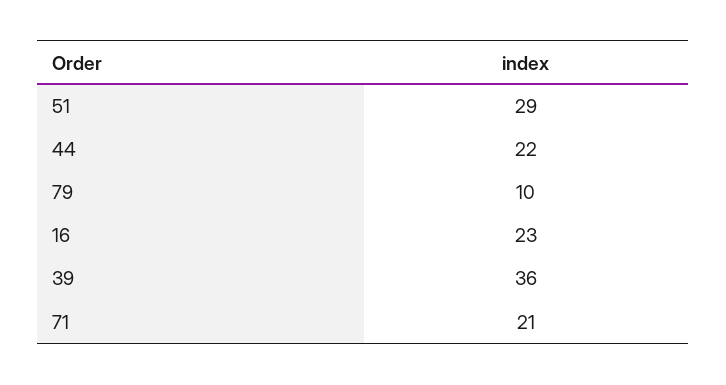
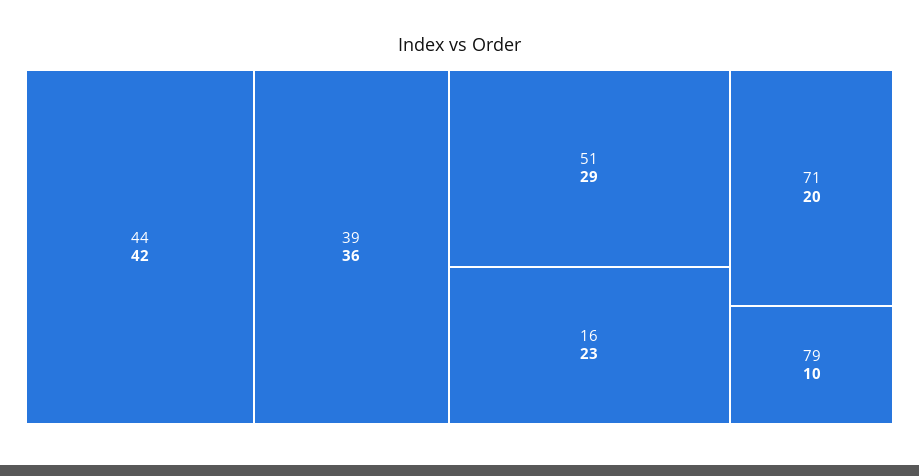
  {
    "51": 29,
-   "44": 22,
+   "44": 42,
    "79": 10,
    "16": 23,
    "39": 36,
-   "71": 21
+   "71": 20
  }

